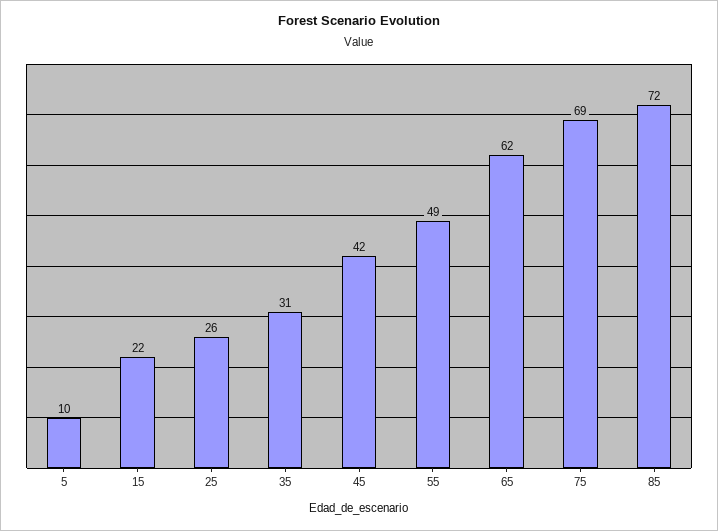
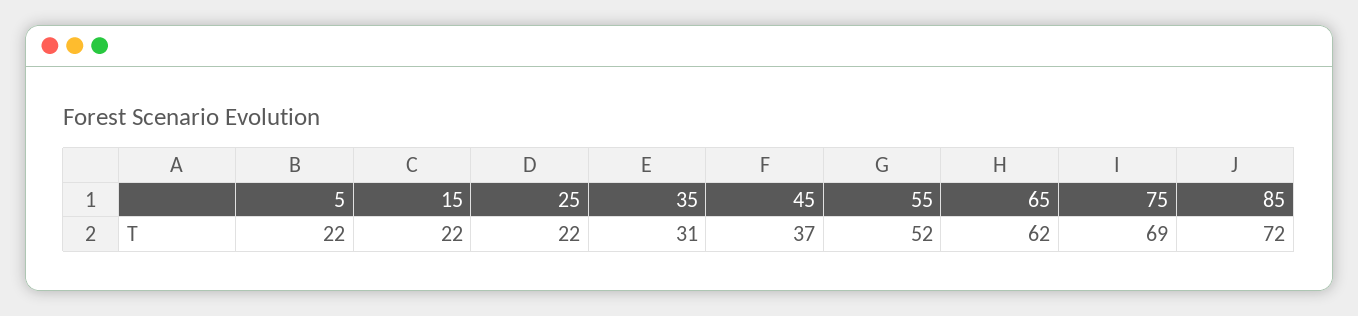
  {
-   "5": 10,
+   "5": 22,
    "15": 22,
-   "25": 26,
+   "25": 22,
    "35": 31,
-   "45": 42,
+   "45": 37,
-   "55": 49,
+   "55": 52,
    "65": 62,
    "75": 69,
    "85": 72
  }

